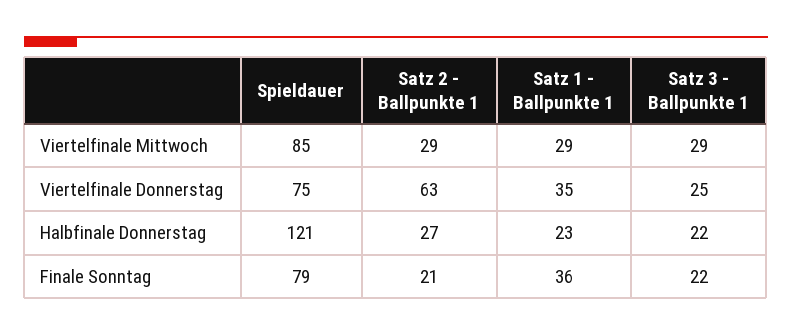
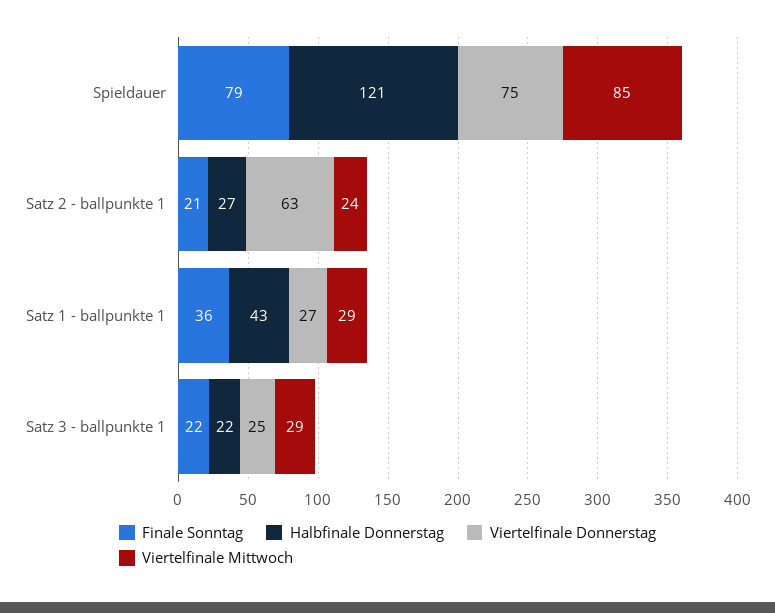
  {
    "Viertelfinale Mittwoch": {
      "Spieldauer": 85,
-     "Satz 2 - Ballpunkte 1": 29,
+     "Satz 2 - Ballpunkte 1": 24,
      "Satz 1 - Ballpunkte 1": 29,
      "Satz 3 - Ballpunkte 1": 29
    },
    "Viertelfinale Donnerstag": {
      "Spieldauer": 75,
      "Satz 2 - Ballpunkte 1": 63,
-     "Satz 1 - Ballpunkte 1": 35,
+     "Satz 1 - Ballpunkte 1": 27,
      "Satz 3 - Ballpunkte 1": 25
    },
    "Halbfinale Donnerstag": {
      "Spieldauer": 121,
      "Satz 2 - Ballpunkte 1": 27,
-     "Satz 1 - Ballpunkte 1": 23,
+     "Satz 1 - Ballpunkte 1": 43,
      "Satz 3 - Ballpunkte 1": 22
    },
    "Finale Sonntag": {
      "Spieldauer": 79,
      "Satz 2 - Ballpunkte 1": 21,
      "Satz 1 - Ballpunkte 1": 36,
      "Satz 3 - Ballpunkte 1": 22
    }
  }

